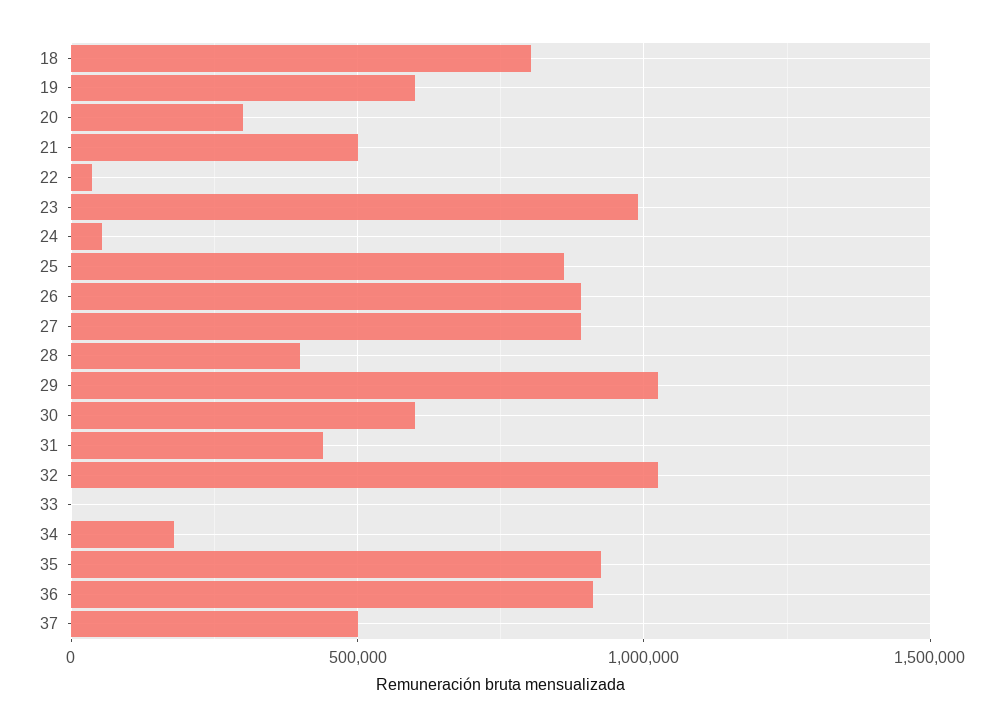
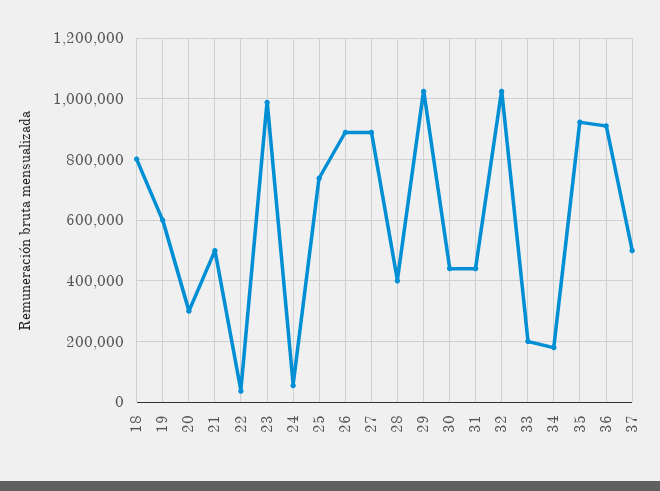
  {
    "18": 800000,
    "19": 600000,
    "20": 300000,
    "21": 500000,
    "22": 40000,
    "23": 980000,
    "24": 60000,
-   "25": 850000,
+   "25": 740000,
    "26": 880000,
    "27": 880000,
    "28": 400000,
    "29": 1020000,
-   "30": 600000,
+   "30": 440000,
    "31": 440000,
    "32": 1020000,
-   "33": 0,
+   "33": 200000,
    "34": 180000,
    "35": 920000,
    "36": 920000,
    "37": 500000
  }

